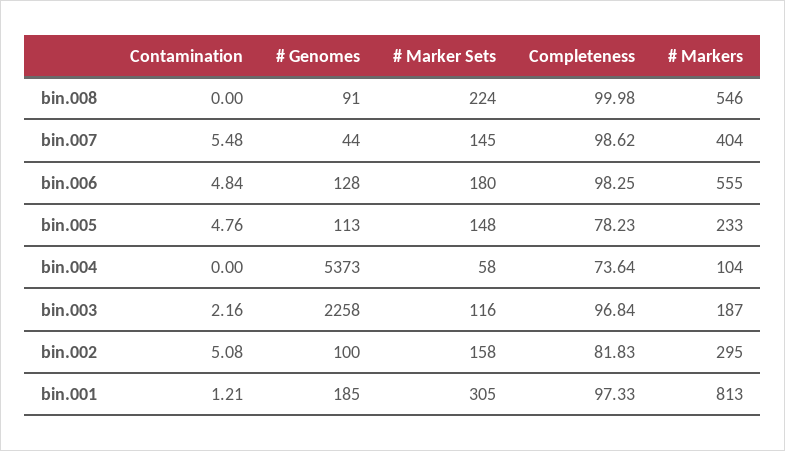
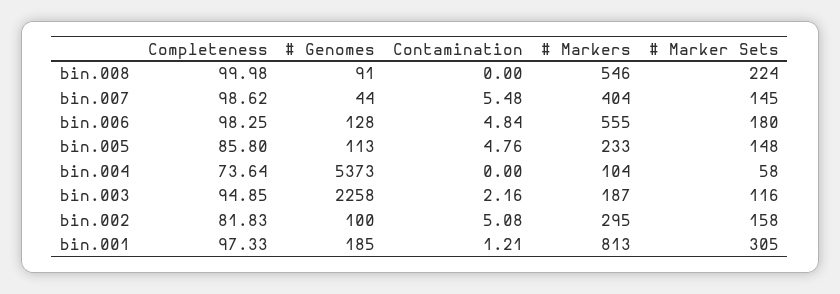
  {
    "Contamination": {
      "bin.008": 0,
      "bin.007": 5.48,
      "bin.006": 4.84,
      "bin.005": 4.76,
      "bin.004": 0,
      "bin.003": 2.16,
      "bin.002": 5.08,
      "bin.001": 1.21
    },
    "# Genomes": {
      "bin.008": 91,
      "bin.007": 44,
      "bin.006": 128,
      "bin.005": 113,
      "bin.004": 5373,
      "bin.003": 2258,
      "bin.002": 100,
      "bin.001": 185
    },
    "# Marker Sets": {
      "bin.008": 224,
      "bin.007": 145,
      "bin.006": 180,
      "bin.005": 148,
      "bin.004": 58,
      "bin.003": 116,
      "bin.002": 158,
      "bin.001": 305
    },
    "Completeness": {
      "bin.008": 99.98,
      "bin.007": 98.62,
      "bin.006": 98.25,
-     "bin.005": 78.23,
+     "bin.005": 85.8,
      "bin.004": 73.64,
-     "bin.003": 96.84,
+     "bin.003": 94.85,
      "bin.002": 81.83,
      "bin.001": 97.33
    },
    "# Markers": {
      "bin.008": 546,
      "bin.007": 404,
      "bin.006": 555,
      "bin.005": 233,
      "bin.004": 104,
      "bin.003": 187,
      "bin.002": 295,
      "bin.001": 813
    }
  }

